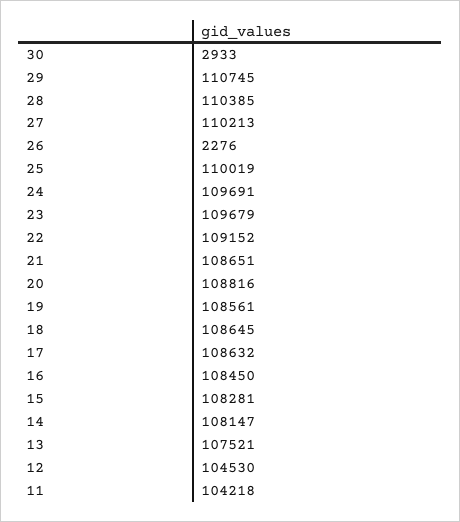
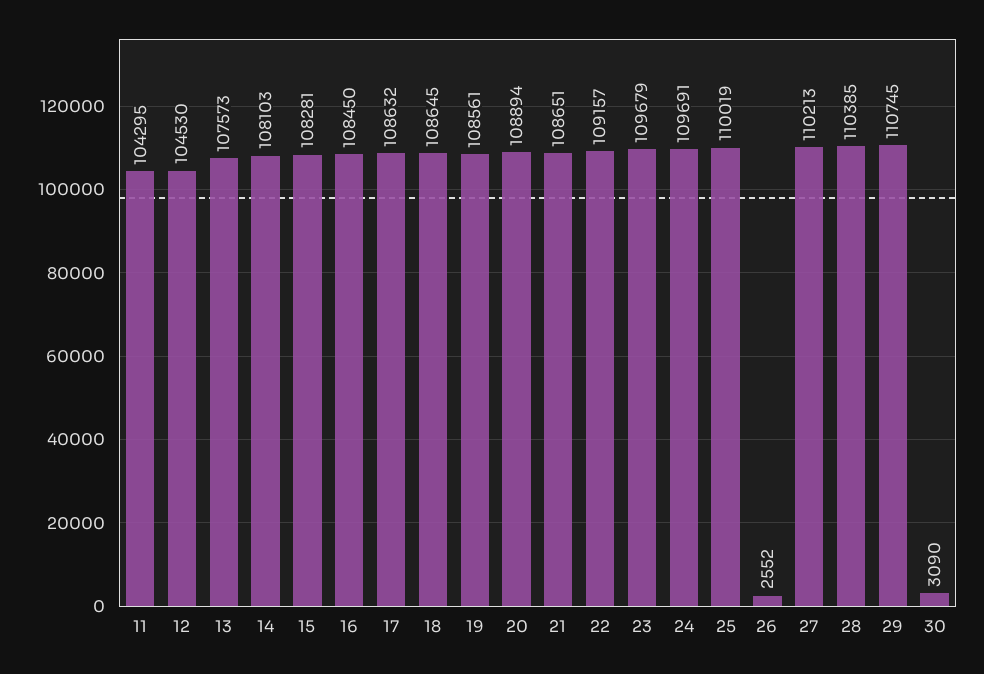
  {
-   "30": 2933,
+   "30": 3090,
    "29": 110745,
    "28": 110385,
    "27": 110213,
-   "26": 2276,
+   "26": 2552,
    "25": 110019,
    "24": 109691,
    "23": 109679,
-   "22": 109152,
+   "22": 109157,
    "21": 108651,
-   "20": 108816,
+   "20": 108894,
    "19": 108561,
    "18": 108645,
    "17": 108632,
    "16": 108450,
    "15": 108281,
-   "14": 108147,
+   "14": 108103,
-   "13": 107521,
+   "13": 107573,
    "12": 104530,
-   "11": 104218
+   "11": 104295
  }

